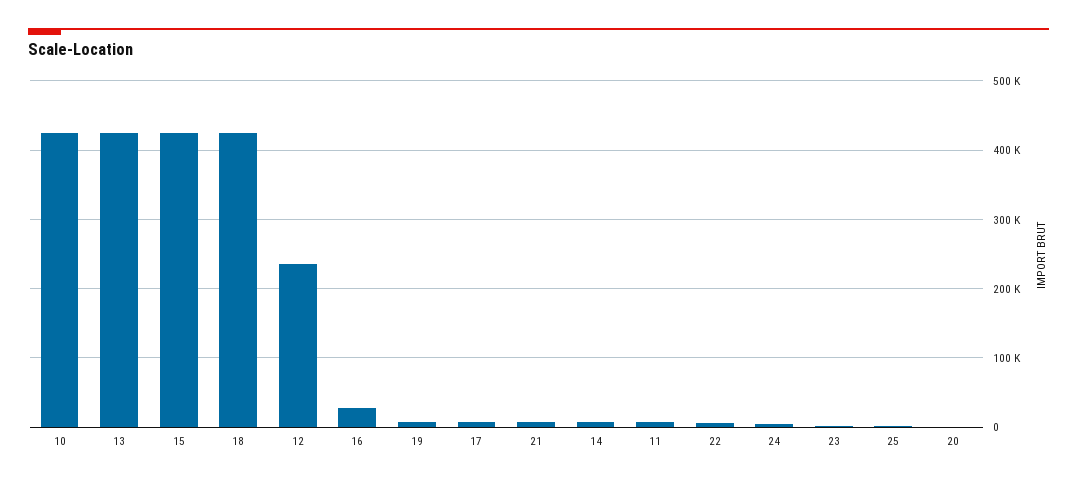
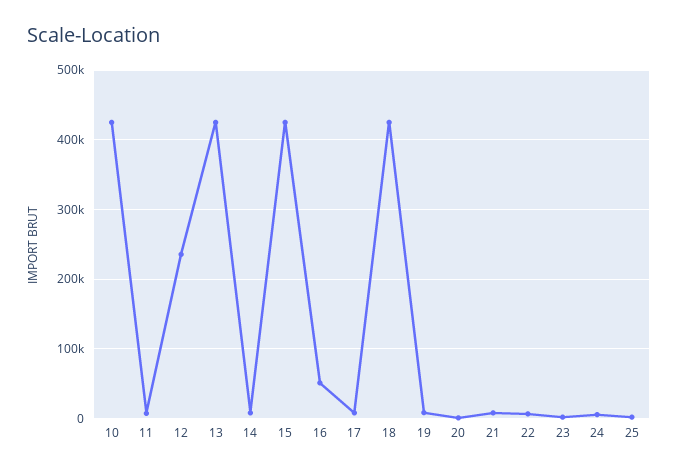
  {
    "10": 420000,
    "13": 420000,
    "15": 420000,
    "18": 420000,
    "12": 240000,
-   "16": 30000,
+   "16": 50000,
    "19": 10000,
    "17": 10000,
    "21": 10000,
    "14": 10000,
    "11": 10000,
    "22": 10000,
    "24": 10000,
    "23": 0,
    "25": 0,
    "20": 0
  }

